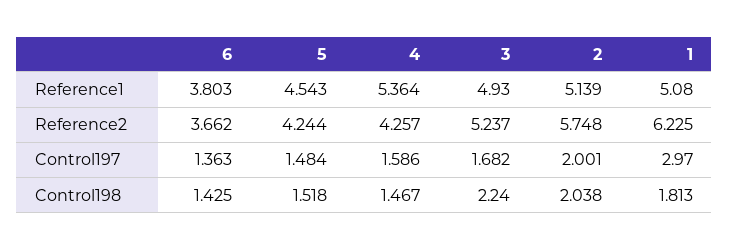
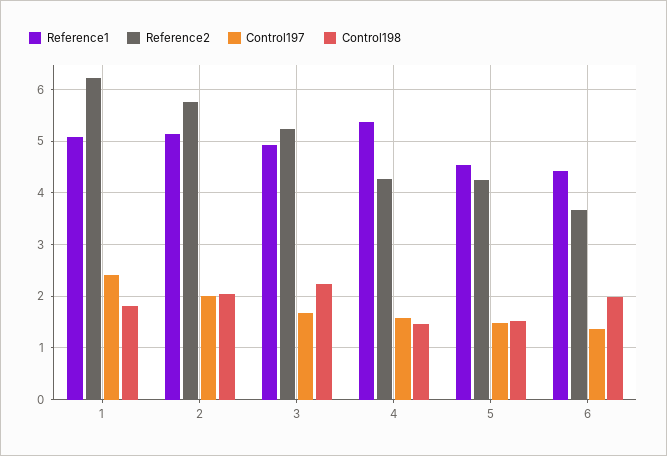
  {
    "Reference1": {
-     "6": 3.803,
+     "6": 4.4,
      "5": 4.543,
      "4": 5.364,
      "3": 4.93,
      "2": 5.139,
      "1": 5.08
    },
    "Reference2": {
      "6": 3.662,
      "5": 4.244,
      "4": 4.257,
      "3": 5.237,
      "2": 5.748,
      "1": 6.225
    },
    "Control197": {
      "6": 1.363,
      "5": 1.484,
      "4": 1.586,
      "3": 1.682,
      "2": 2.001,
-     "1": 2.97
+     "1": 2.4
    },
    "Control198": {
-     "6": 1.425,
+     "6": 2,
      "5": 1.518,
      "4": 1.467,
      "3": 2.24,
      "2": 2.038,
      "1": 1.813
    }
  }

